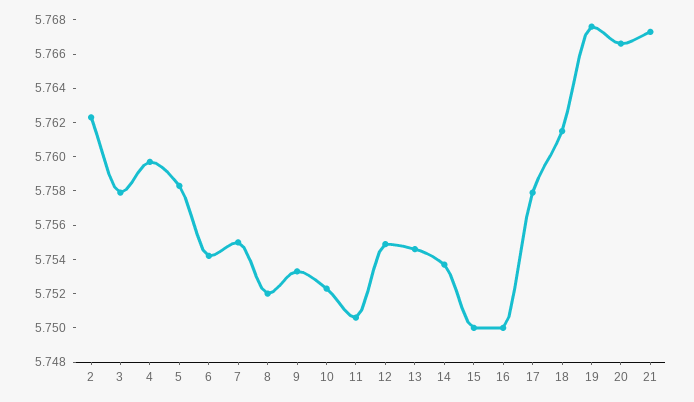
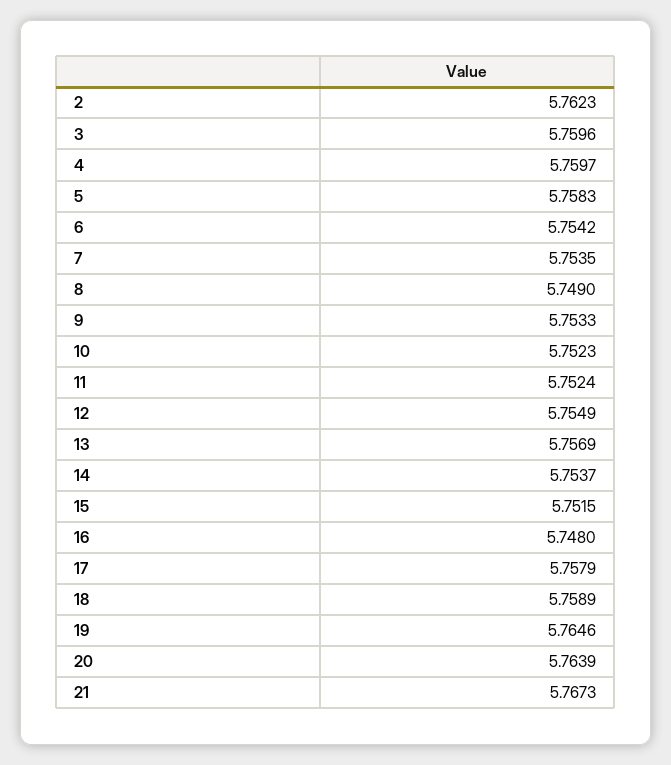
  {
    "2": 5.7623,
-   "3": 5.758,
+   "3": 5.7596,
    "4": 5.7597,
    "5": 5.7583,
    "6": 5.7542,
-   "7": 5.755,
+   "7": 5.7535,
-   "8": 5.752,
+   "8": 5.749,
    "9": 5.7533,
    "10": 5.7523,
-   "11": 5.7505,
+   "11": 5.7524,
    "12": 5.7549,
-   "13": 5.7545,
+   "13": 5.7569,
    "14": 5.7537,
-   "15": 5.75,
+   "15": 5.7515,
-   "16": 5.75,
+   "16": 5.748,
    "17": 5.7579,
-   "18": 5.7615,
+   "18": 5.7589,
-   "19": 5.7675,
+   "19": 5.7646,
-   "20": 5.7665,
+   "20": 5.7639,
    "21": 5.7673
  }

